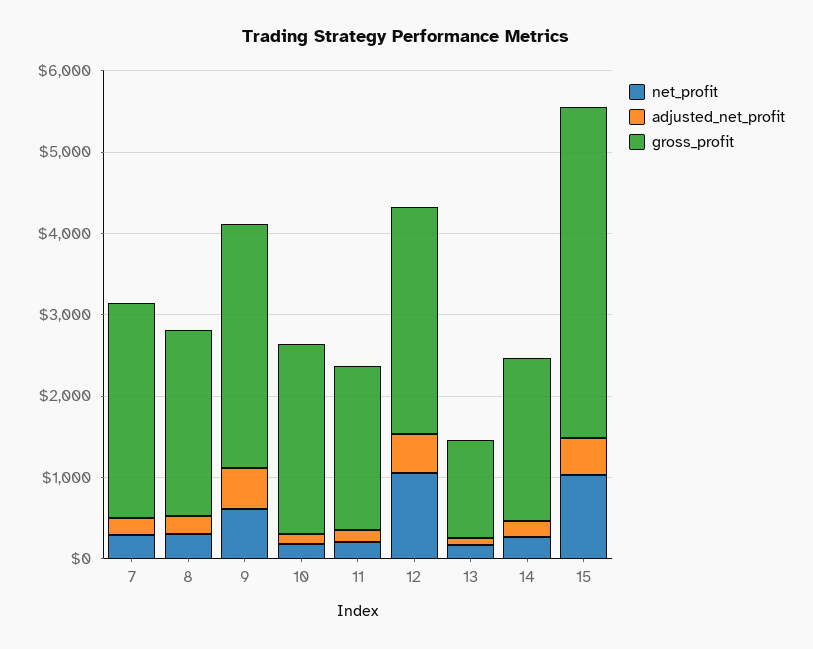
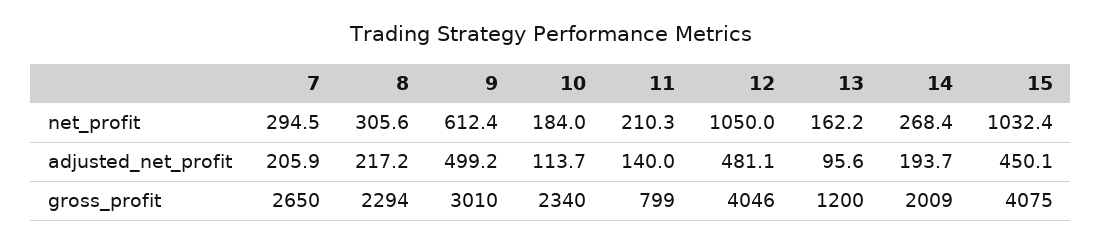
  {
    "net_profit": {
      "7": 294.5,
      "8": 305.6,
      "9": 612.4,
      "10": 184,
      "11": 210.3,
      "12": 1050,
      "13": 162.2,
      "14": 268.4,
      "15": 1032.4
    },
    "adjusted_net_profit": {
      "7": 205.9,
      "8": 217.2,
      "9": 499.2,
      "10": 113.7,
      "11": 140,
      "12": 481.1,
      "13": 95.6,
      "14": 193.7,
      "15": 450.1
    },
    "gross_profit": {
      "7": 2650,
      "8": 2294,
      "9": 3010,
      "10": 2340,
-     "11": 2000,
+     "11": 799,
-     "12": 2800,
+     "12": 4046,
      "13": 1200,
      "14": 2009,
      "15": 4075
    }
  }

